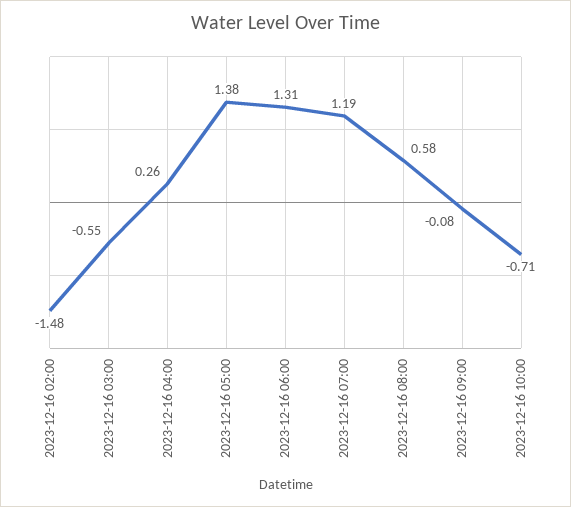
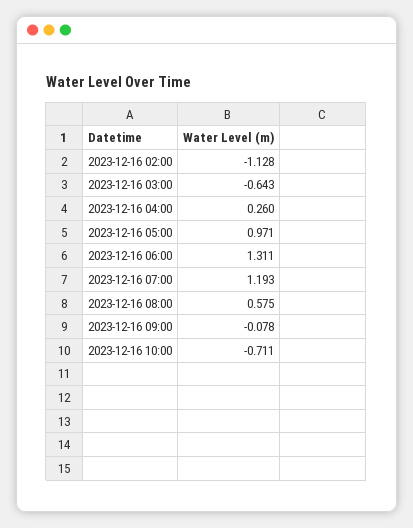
  {
-   "2023-12-16 02:00": -1.48,
+   "2023-12-16 02:00": -1.128,
-   "2023-12-16 03:00": -0.55,
+   "2023-12-16 03:00": -0.643,
    "2023-12-16 04:00": 0.26,
-   "2023-12-16 05:00": 1.38,
+   "2023-12-16 05:00": 0.971,
    "2023-12-16 06:00": 1.311,
    "2023-12-16 07:00": 1.193,
    "2023-12-16 08:00": 0.575,
    "2023-12-16 09:00": -0.078,
    "2023-12-16 10:00": -0.711
  }

